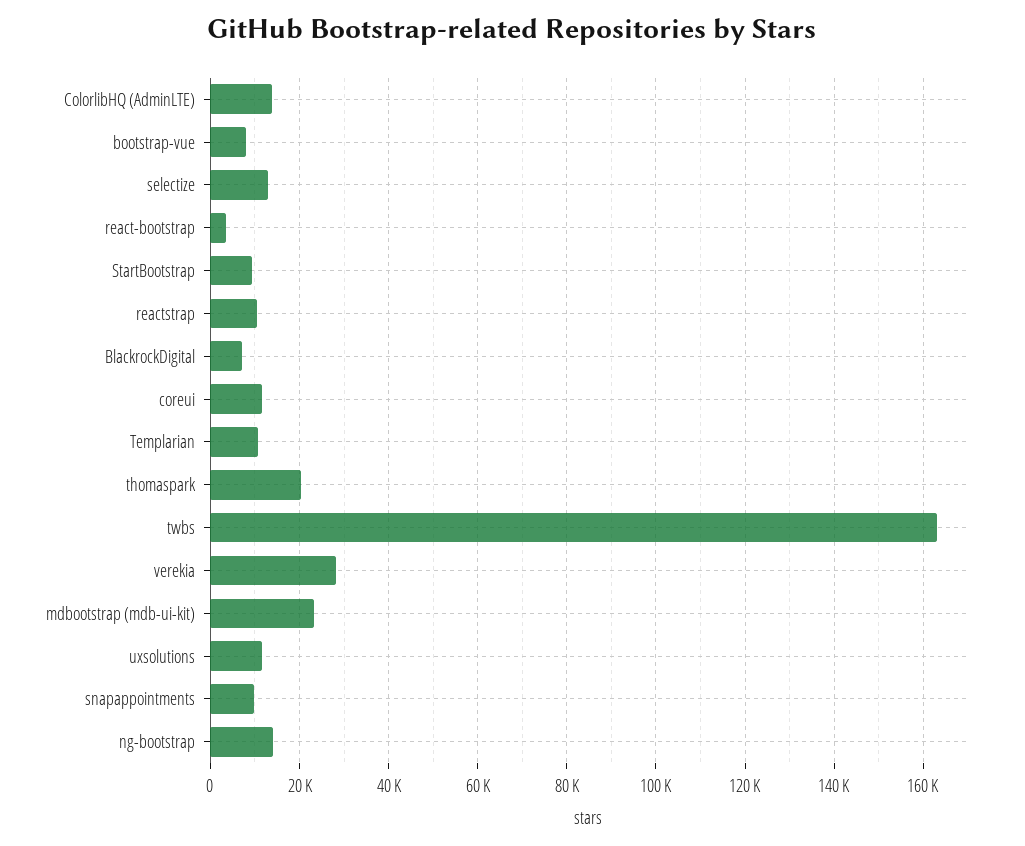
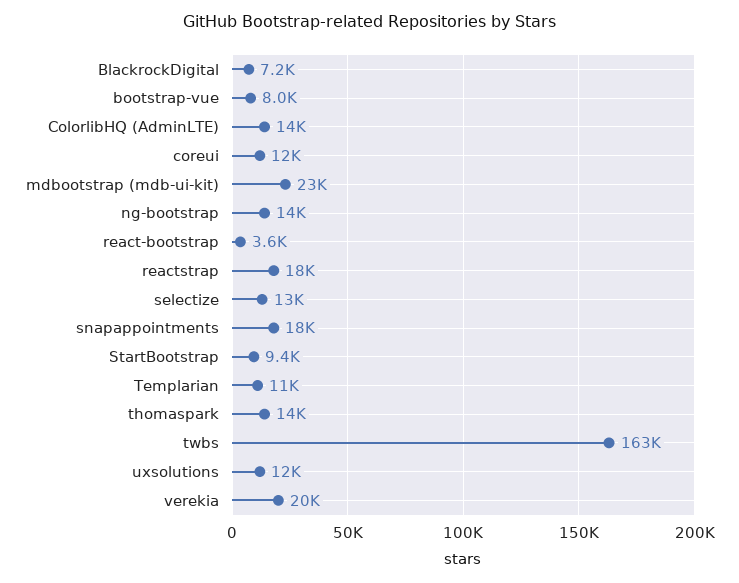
  {
    "ColorlibHQ (AdminLTE)": 14000,
    "bootstrap-vue": 8000,
    "selectize": 13000,
    "react-bootstrap": 3600,
    "StartBootstrap": 9400,
-   "reactstrap": 10000,
+   "reactstrap": 18000,
    "BlackrockDigital": 7200,
    "coreui": 12000,
    "Templarian": 11000,
-   "thomaspark": 20000,
+   "thomaspark": 14000,
    "twbs": 163000,
-   "verekia": 28000,
+   "verekia": 20000,
    "mdbootstrap (mdb-ui-kit)": 23000,
    "uxsolutions": 12000,
-   "snapappointments": 10000,
+   "snapappointments": 18000,
    "ng-bootstrap": 14000
  }

